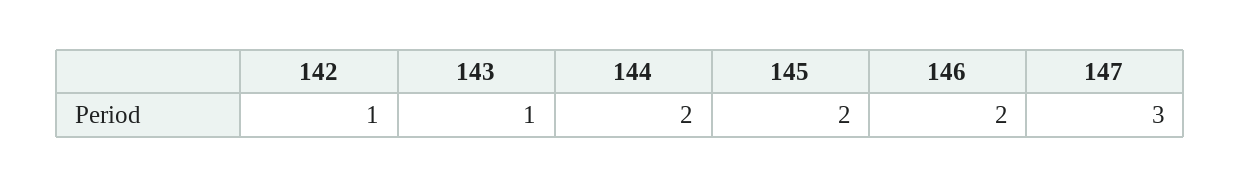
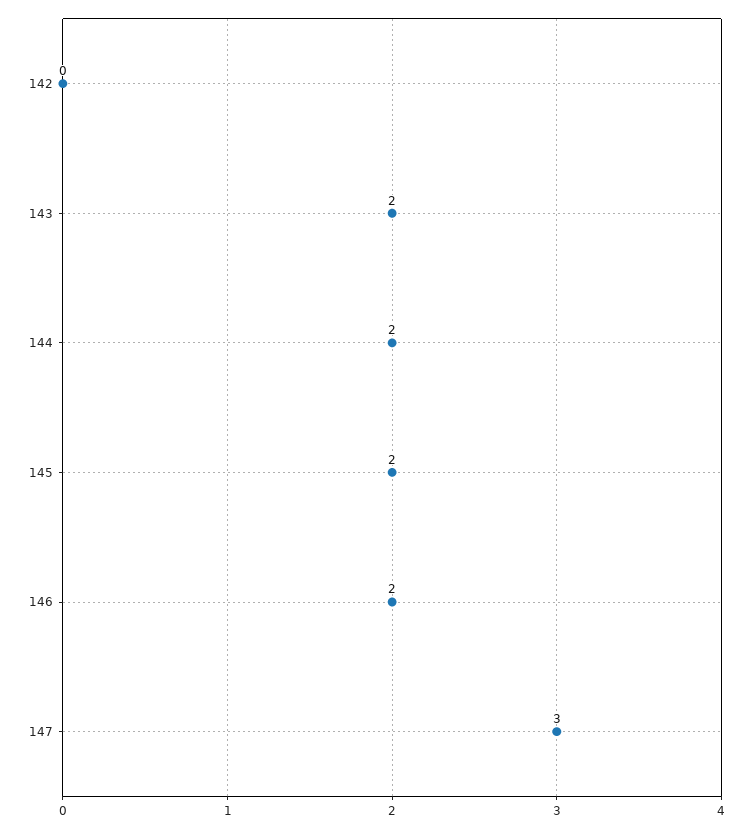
  {
-   "142": 1,
+   "142": 0,
-   "143": 1,
+   "143": 2,
    "144": 2,
    "145": 2,
    "146": 2,
    "147": 3
  }

